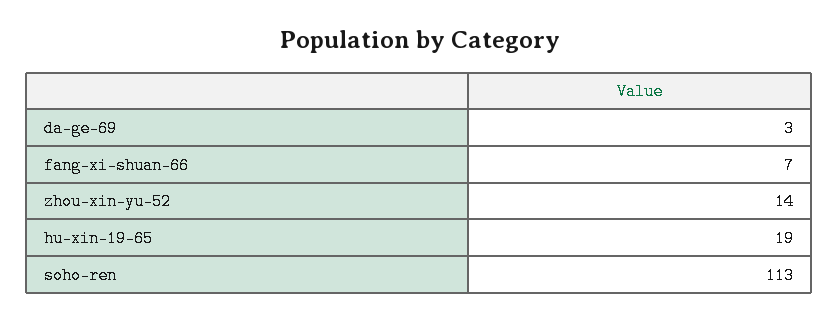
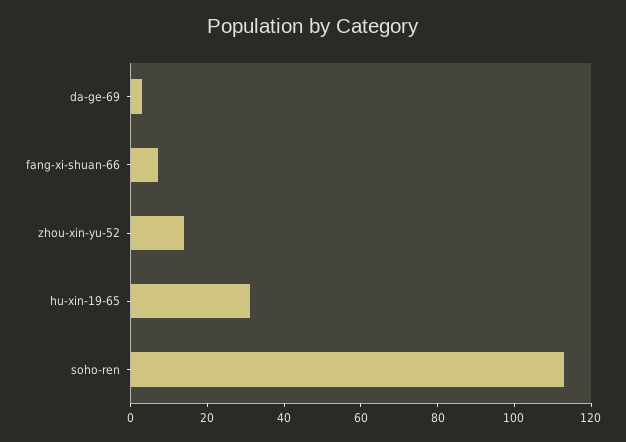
  {
    "da-ge-69": 3,
    "fang-xi-shuan-66": 7,
    "zhou-xin-yu-52": 14,
-   "hu-xin-19-65": 19,
+   "hu-xin-19-65": 30,
    "soho-ren": 113
  }

